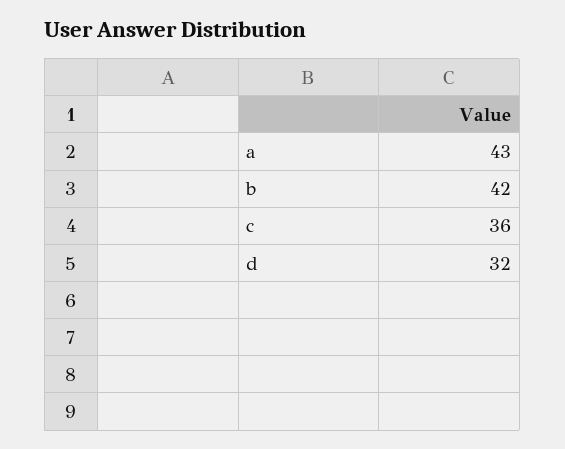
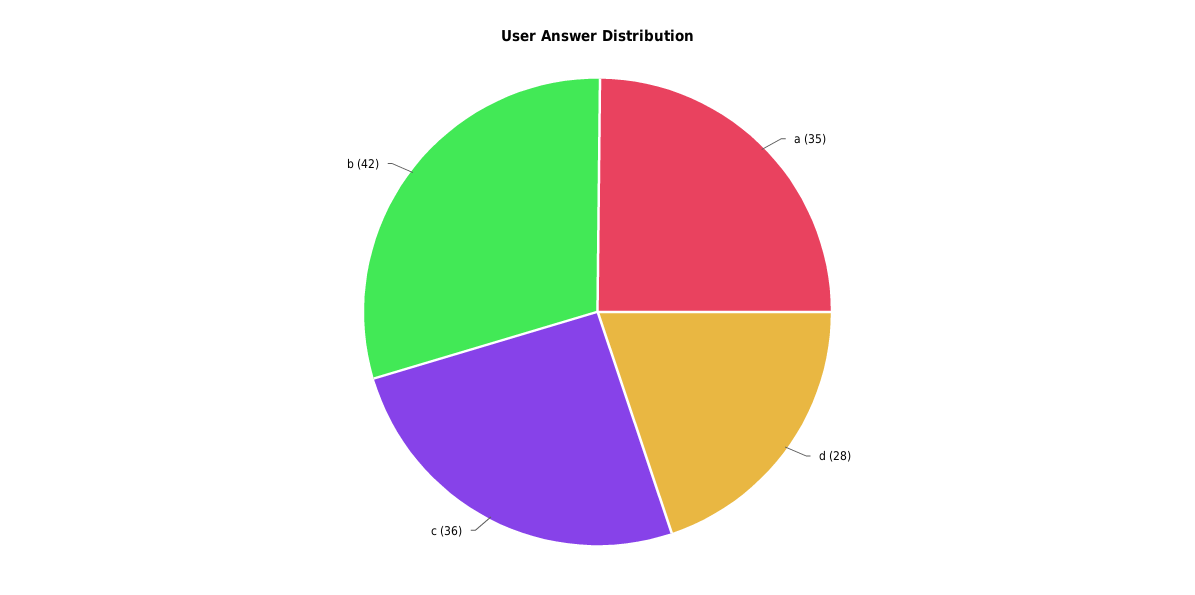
  {
-   "a": 43,
+   "a": 35,
    "b": 42,
    "c": 36,
-   "d": 32
+   "d": 28
  }

